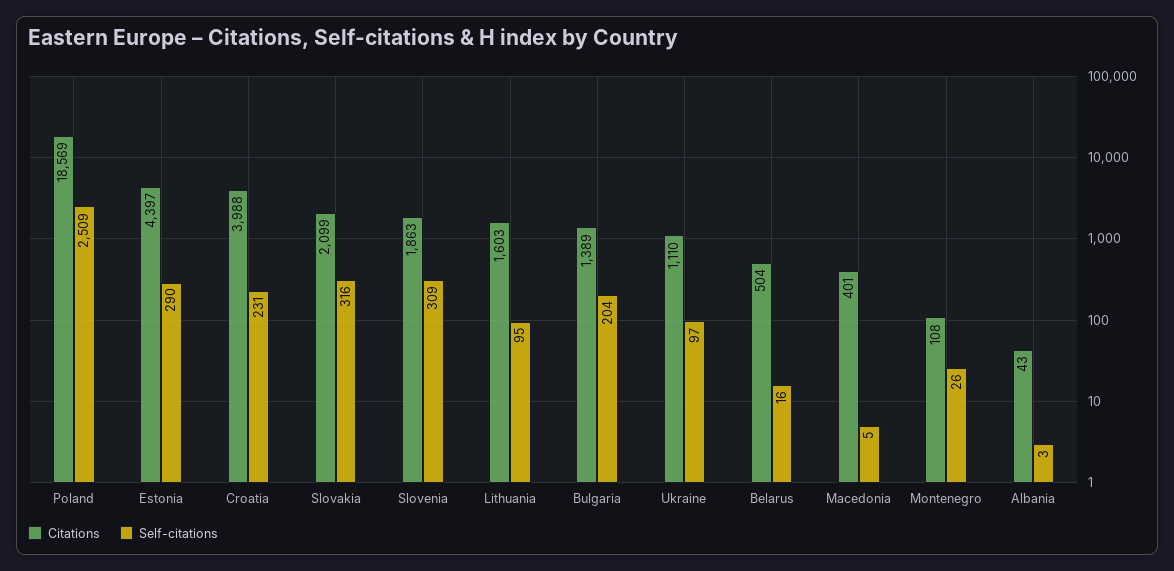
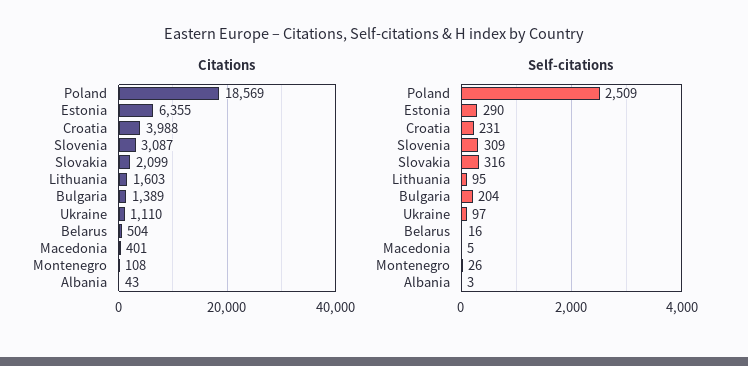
  {
    "Citations": {
      "Poland": 18569,
-     "Estonia": 4397,
+     "Estonia": 6355,
      "Croatia": 3988,
      "Slovakia": 2099,
-     "Slovenia": 1863,
+     "Slovenia": 3087,
      "Lithuania": 1603,
      "Bulgaria": 1389,
      "Ukraine": 1110,
      "Belarus": 504,
      "Macedonia": 401,
      "Montenegro": 108,
      "Albania": 43
    },
    "Self-citations": {
      "Poland": 2509,
      "Estonia": 290,
      "Croatia": 231,
      "Slovakia": 316,
      "Slovenia": 309,
      "Lithuania": 95,
      "Bulgaria": 204,
      "Ukraine": 97,
      "Belarus": 16,
      "Macedonia": 5,
      "Montenegro": 26,
      "Albania": 3
    }
  }

